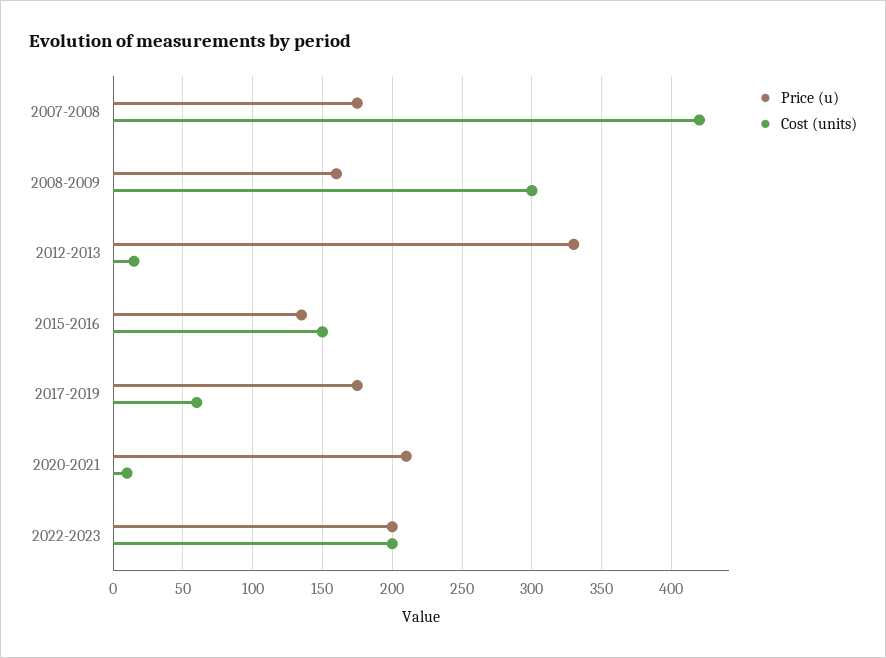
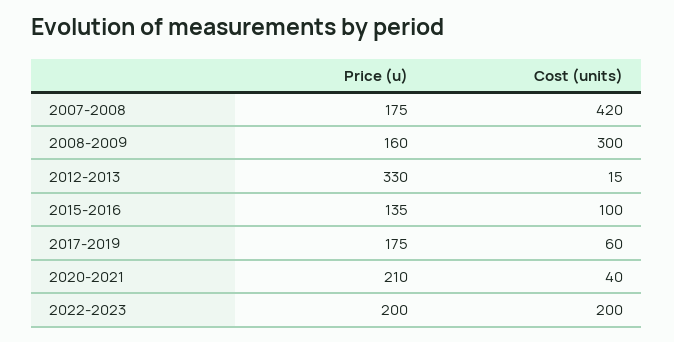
  {
    "Price (u)": {
      "2007-2008": 175,
      "2008-2009": 160,
      "2012-2013": 330,
      "2015-2016": 135,
      "2017-2019": 175,
      "2020-2021": 210,
      "2022-2023": 200
    },
    "Cost (units)": {
      "2007-2008": 420,
      "2008-2009": 300,
      "2012-2013": 15,
-     "2015-2016": 150,
+     "2015-2016": 100,
      "2017-2019": 60,
-     "2020-2021": 10,
+     "2020-2021": 40,
      "2022-2023": 200
    }
  }

